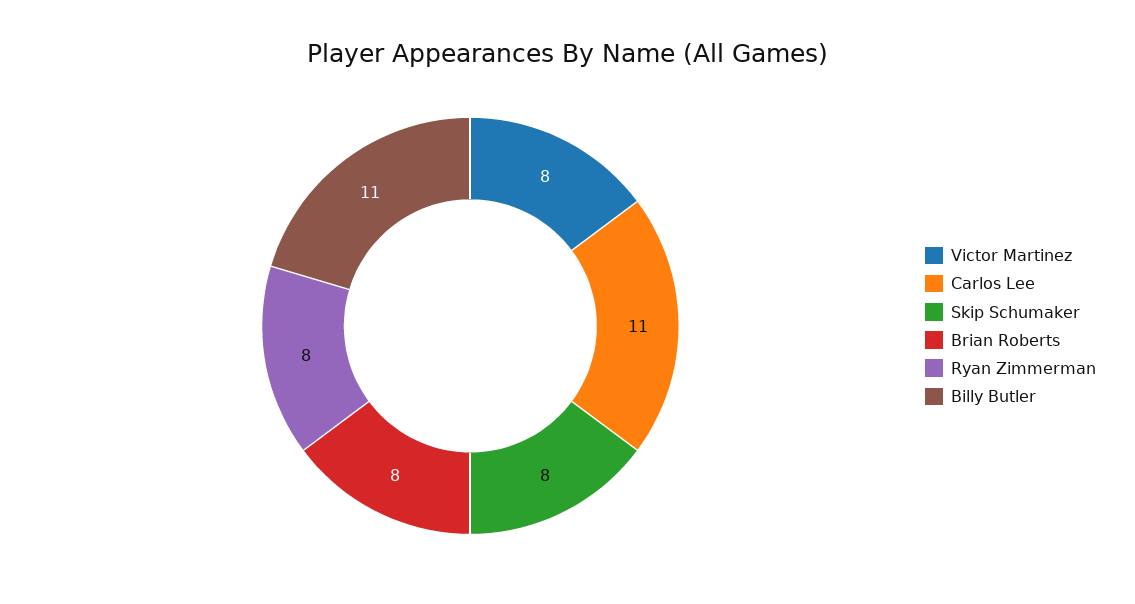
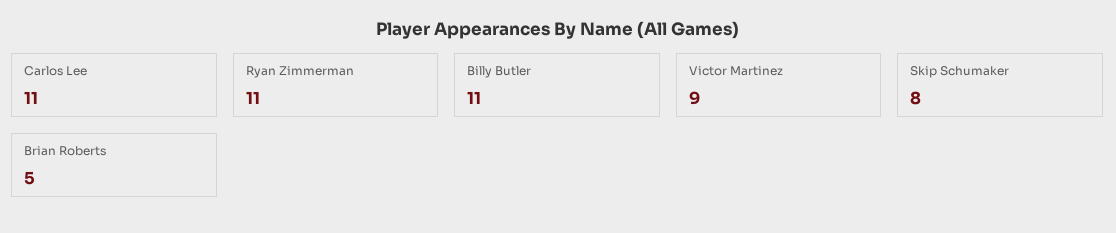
  {
-   "Victor Martinez": 8,
+   "Victor Martinez": 9,
    "Carlos Lee": 11,
    "Skip Schumaker": 8,
-   "Brian Roberts": 8,
+   "Brian Roberts": 5,
-   "Ryan Zimmerman": 8,
+   "Ryan Zimmerman": 11,
    "Billy Butler": 11
  }

